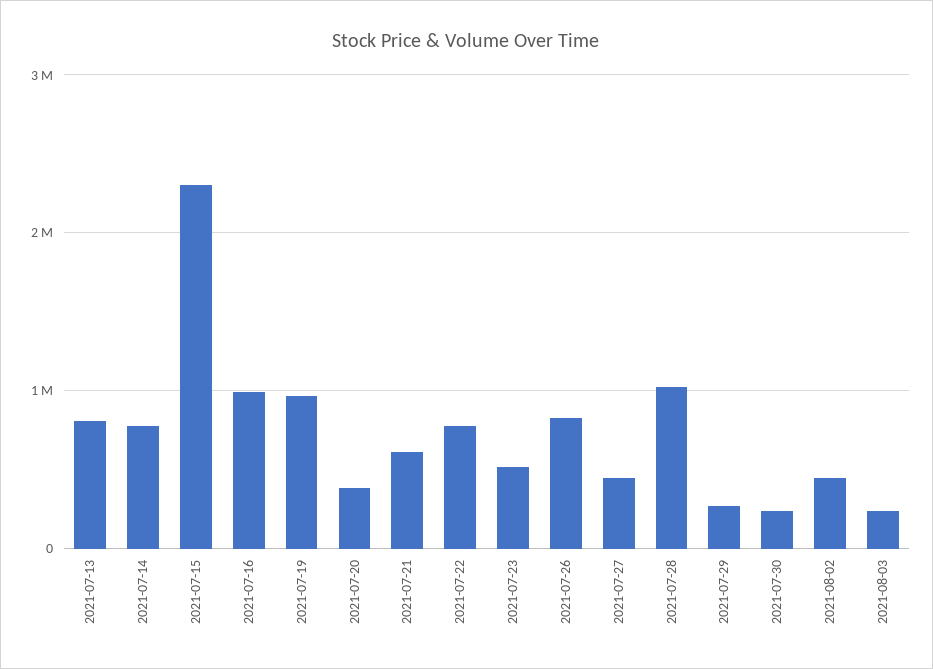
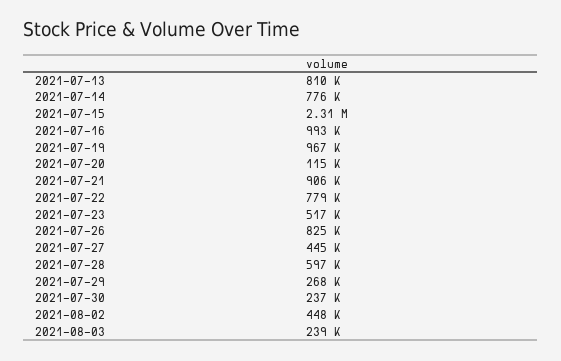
  {
    "2021-07-13": 810000,
    "2021-07-14": 776000,
    "2021-07-15": 2310000,
    "2021-07-16": 993000,
    "2021-07-19": 967000,
-   "2021-07-20": 400000,
+   "2021-07-20": 115000,
-   "2021-07-21": 600000,
+   "2021-07-21": 906000,
    "2021-07-22": 779000,
    "2021-07-23": 517000,
    "2021-07-26": 825000,
    "2021-07-27": 445000,
-   "2021-07-28": 1000000,
+   "2021-07-28": 597000,
    "2021-07-29": 268000,
    "2021-07-30": 237000,
    "2021-08-02": 448000,
    "2021-08-03": 239000
  }

